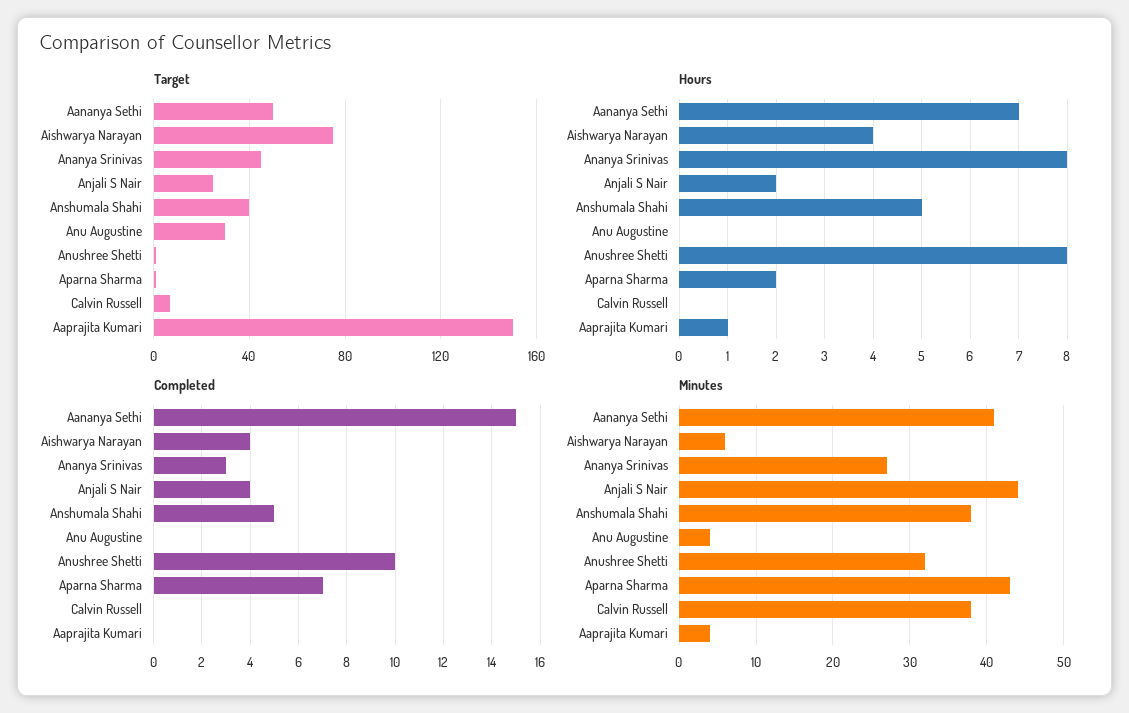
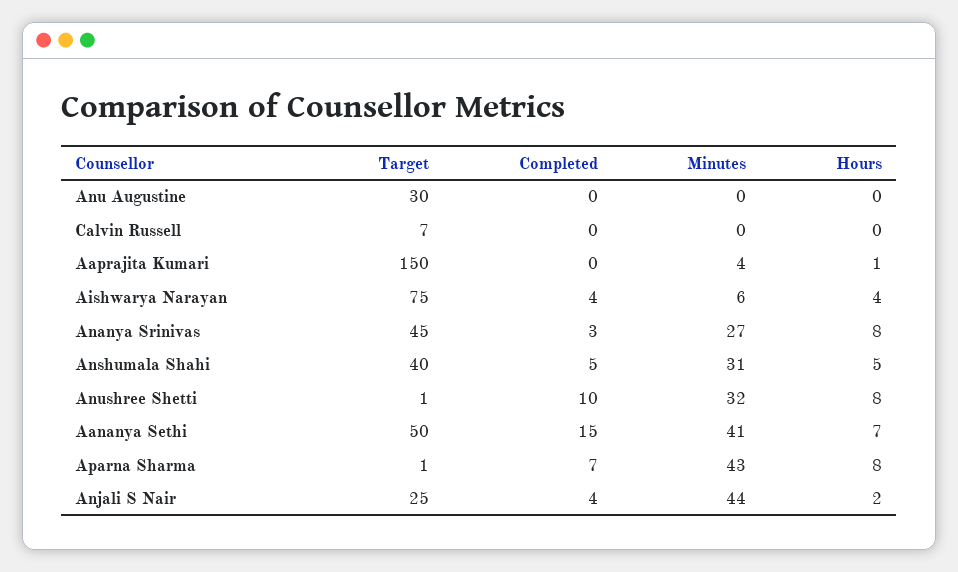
  {
    "Target": {
      "Aananya Sethi": 50,
      "Aishwarya Narayan": 75,
      "Ananya Srinivas": 45,
      "Anjali S Nair": 25,
      "Anshumala Shahi": 40,
      "Anu Augustine": 30,
      "Anushree Shetti": 1,
      "Aparna Sharma": 1,
      "Calvin Russell": 7,
      "Aaprajita Kumari": 150
    },
    "Hours": {
      "Aananya Sethi": 7,
      "Aishwarya Narayan": 4,
      "Ananya Srinivas": 8,
      "Anjali S Nair": 2,
      "Anshumala Shahi": 5,
      "Anu Augustine": 0,
      "Anushree Shetti": 8,
-     "Aparna Sharma": 2,
+     "Aparna Sharma": 8,
      "Calvin Russell": 0,
      "Aaprajita Kumari": 1
    },
    "Completed": {
      "Aananya Sethi": 15,
      "Aishwarya Narayan": 4,
      "Ananya Srinivas": 3,
      "Anjali S Nair": 4,
      "Anshumala Shahi": 5,
      "Anu Augustine": 0,
      "Anushree Shetti": 10,
      "Aparna Sharma": 7,
      "Calvin Russell": 0,
      "Aaprajita Kumari": 0
    },
    "Minutes": {
      "Aananya Sethi": 41,
      "Aishwarya Narayan": 6,
      "Ananya Srinivas": 27,
      "Anjali S Nair": 44,
-     "Anshumala Shahi": 38,
+     "Anshumala Shahi": 31,
-     "Anu Augustine": 4,
+     "Anu Augustine": 0,
      "Anushree Shetti": 32,
      "Aparna Sharma": 43,
-     "Calvin Russell": 38,
+     "Calvin Russell": 0,
      "Aaprajita Kumari": 4
    }
  }

